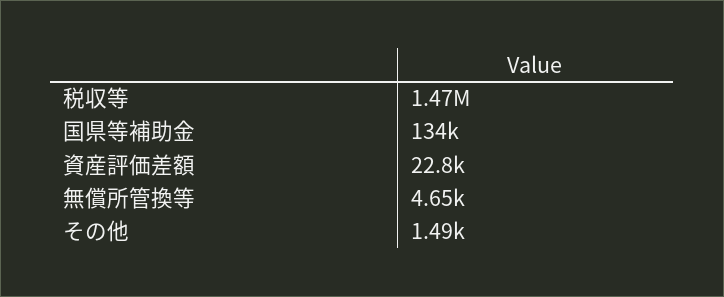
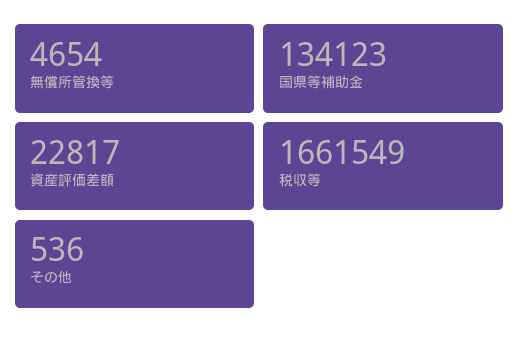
  {
-   "税収等": 1470000,
+   "税収等": 1661549,
    "国県等補助金": 134123,
    "資産評価差額": 22817,
    "無償所管換等": 4654,
-   "その他": 1490
+   "その他": 536
  }

